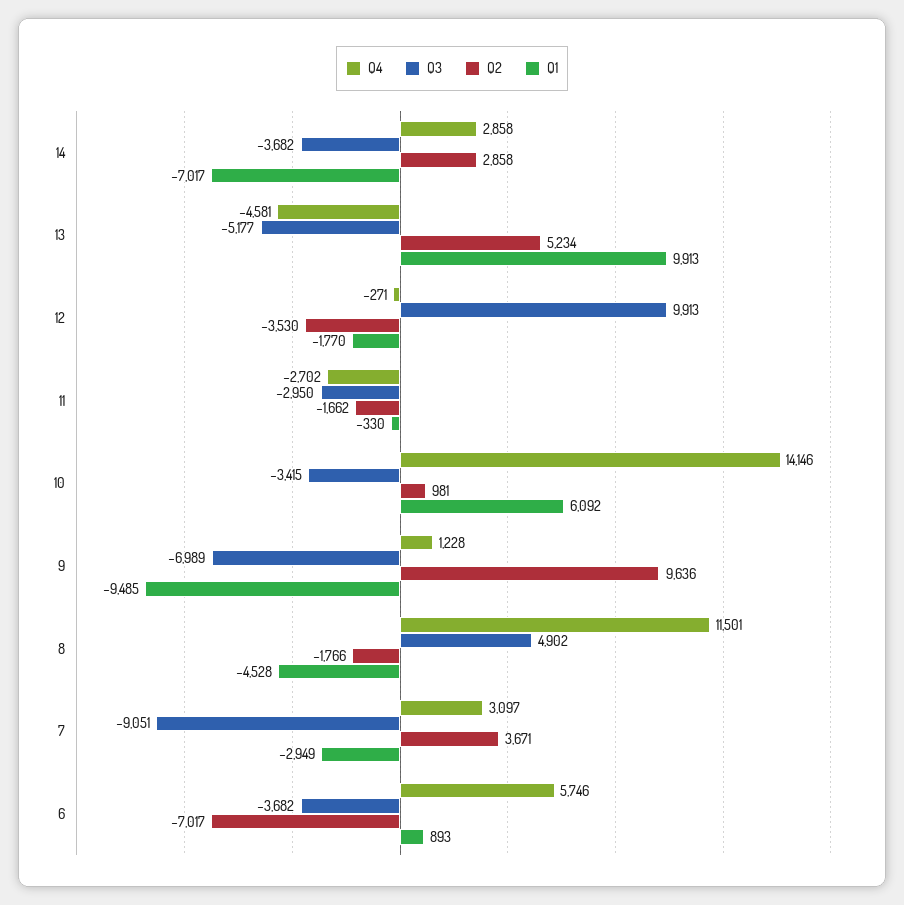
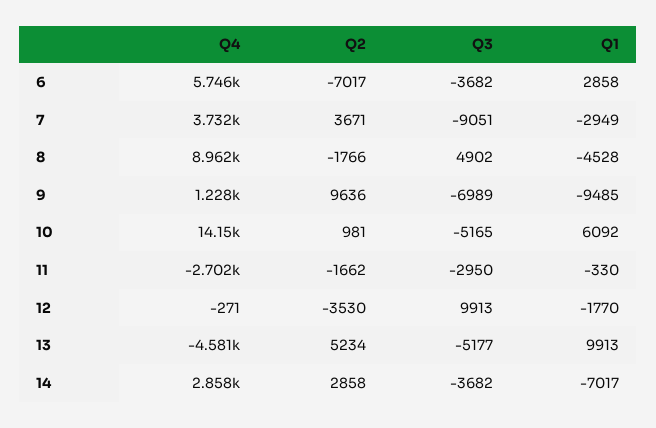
  {
    "Q4": {
      "14": 2858,
      "13": -4581,
      "12": -271,
      "11": -2702,
      "10": 14146,
      "9": 1228,
-     "8": 11501,
+     "8": 8962,
-     "7": 3097,
+     "7": 3732,
      "6": 5746
    },
    "Q3": {
      "14": -3682,
      "13": -5177,
      "12": 9913,
      "11": -2950,
-     "10": -3415,
+     "10": -5165,
      "9": -6989,
      "8": 4902,
      "7": -9051,
      "6": -3682
    },
    "Q2": {
      "14": 2858,
      "13": 5234,
      "12": -3530,
      "11": -1662,
      "10": 981,
      "9": 9636,
      "8": -1766,
      "7": 3671,
      "6": -7017
    },
    "Q1": {
      "14": -7017,
      "13": 9913,
      "12": -1770,
      "11": -330,
      "10": 6092,
      "9": -9485,
      "8": -4528,
      "7": -2949,
-     "6": 893
+     "6": 2858
    }
  }

